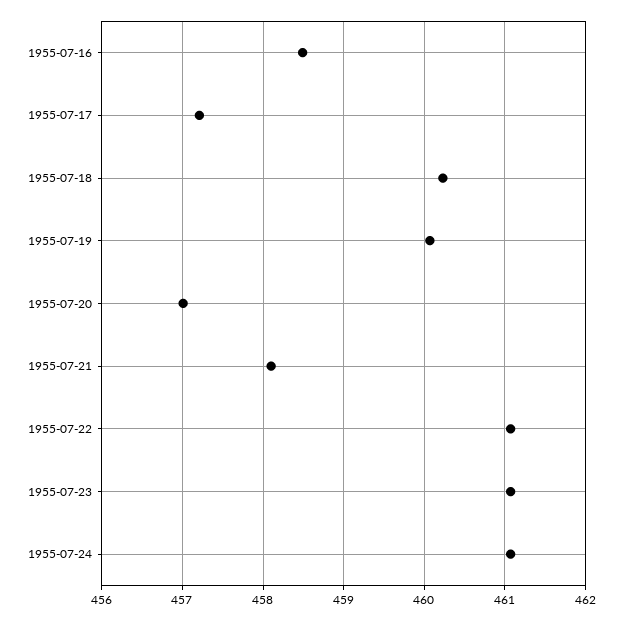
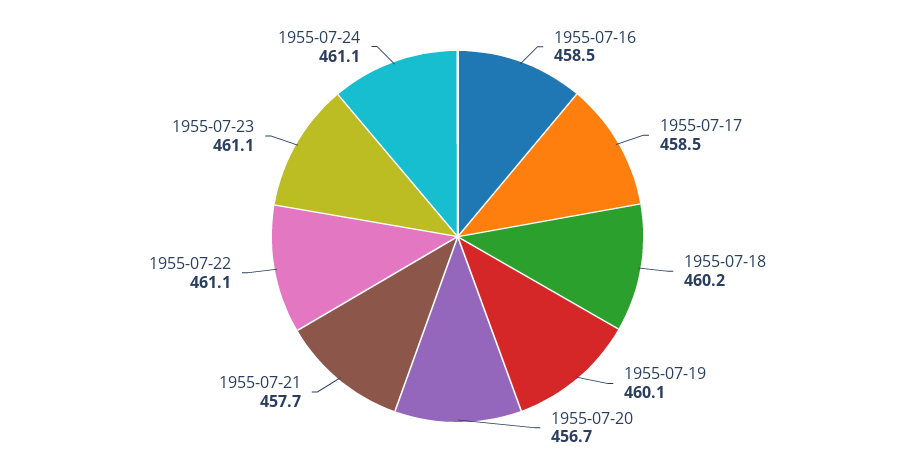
  {
    "1955-07-16": 458.5,
-   "1955-07-17": 457.2,
+   "1955-07-17": 458.5,
    "1955-07-18": 460.2,
    "1955-07-19": 460.1,
-   "1955-07-20": 457,
+   "1955-07-20": 456.7,
-   "1955-07-21": 458.1,
+   "1955-07-21": 457.7,
    "1955-07-22": 461.1,
    "1955-07-23": 461.1,
    "1955-07-24": 461.1
  }

